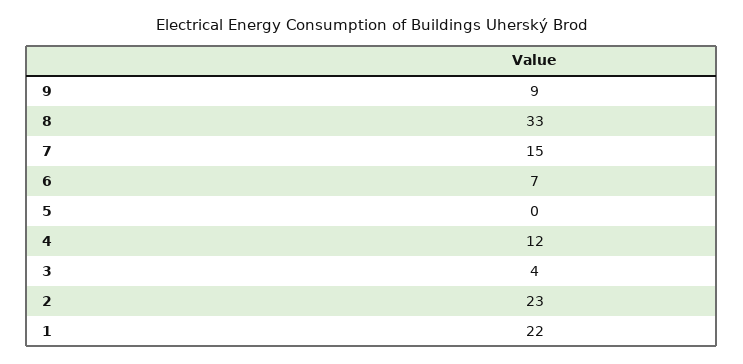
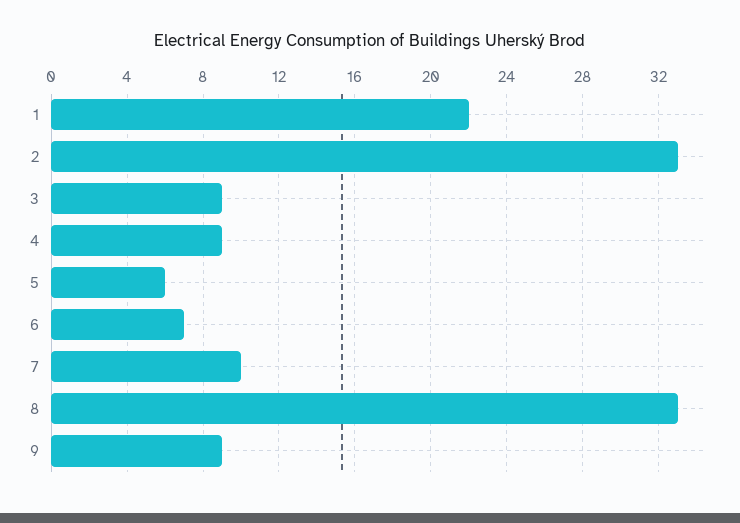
  {
    "9": 9,
    "8": 33,
-   "7": 15,
+   "7": 10,
    "6": 7,
-   "5": 0,
+   "5": 6,
-   "4": 12,
+   "4": 9,
-   "3": 4,
+   "3": 9,
-   "2": 23,
+   "2": 33,
    "1": 22
  }

